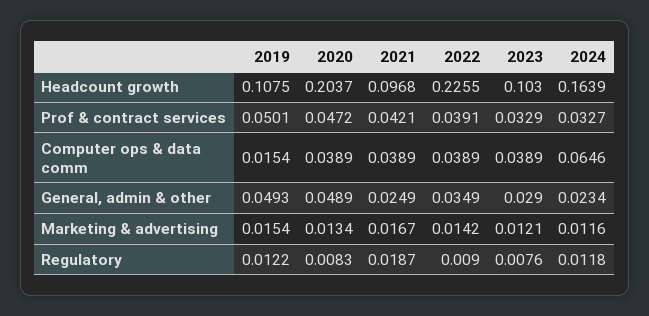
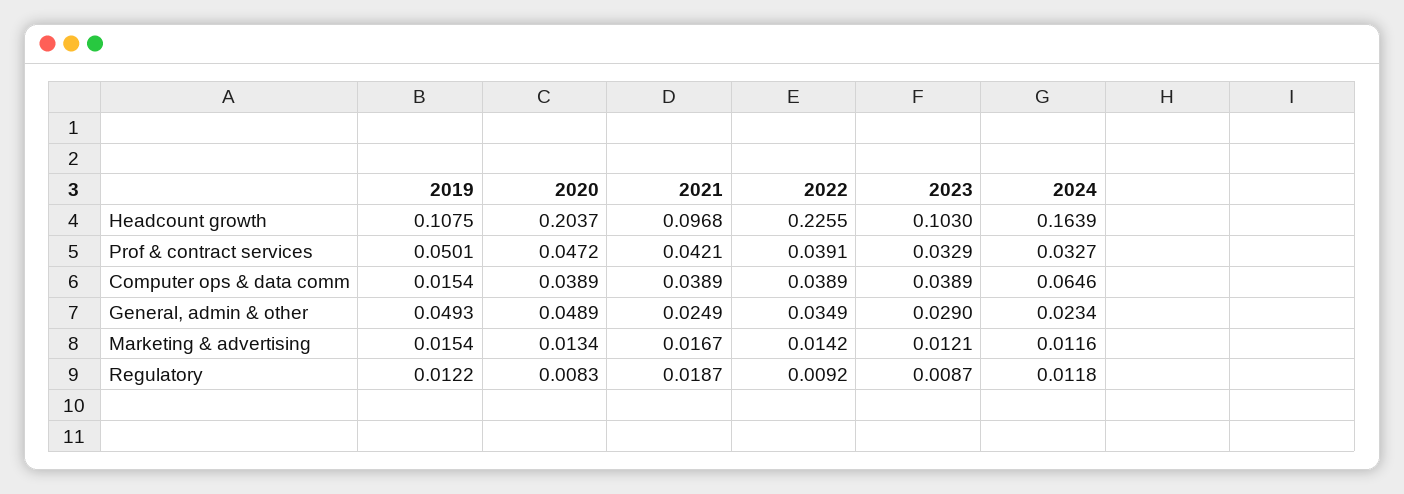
  {
    "2019": {
      "Headcount growth": 0.1075,
      "Prof & contract services": 0.0501,
      "Computer ops & data comm": 0.0154,
      "General, admin & other": 0.0493,
      "Marketing & advertising": 0.0154,
      "Regulatory": 0.0122
    },
    "2020": {
      "Headcount growth": 0.2037,
      "Prof & contract services": 0.0472,
      "Computer ops & data comm": 0.0389,
      "General, admin & other": 0.0489,
      "Marketing & advertising": 0.0134,
      "Regulatory": 0.0083
    },
    "2021": {
      "Headcount growth": 0.0968,
      "Prof & contract services": 0.0421,
      "Computer ops & data comm": 0.0389,
      "General, admin & other": 0.0249,
      "Marketing & advertising": 0.0167,
      "Regulatory": 0.0187
    },
    "2022": {
      "Headcount growth": 0.2255,
      "Prof & contract services": 0.0391,
      "Computer ops & data comm": 0.0389,
      "General, admin & other": 0.0349,
      "Marketing & advertising": 0.0142,
-     "Regulatory": 0.009
+     "Regulatory": 0.0092
    },
    "2023": {
      "Headcount growth": 0.103,
      "Prof & contract services": 0.0329,
      "Computer ops & data comm": 0.0389,
      "General, admin & other": 0.029,
      "Marketing & advertising": 0.0121,
-     "Regulatory": 0.0076
+     "Regulatory": 0.0087
    },
    "2024": {
      "Headcount growth": 0.1639,
      "Prof & contract services": 0.0327,
      "Computer ops & data comm": 0.0646,
      "General, admin & other": 0.0234,
      "Marketing & advertising": 0.0116,
      "Regulatory": 0.0118
    }
  }

